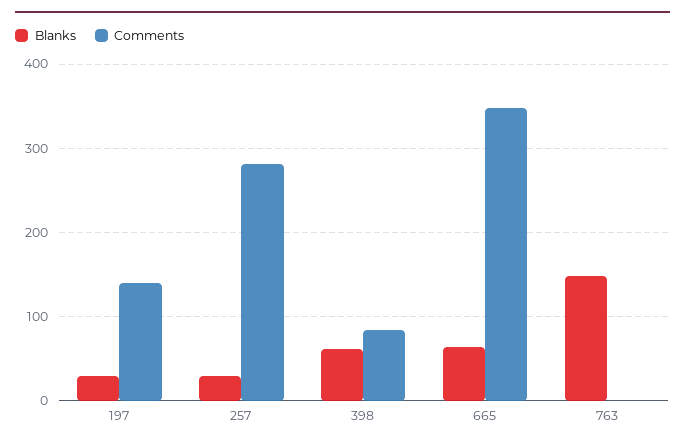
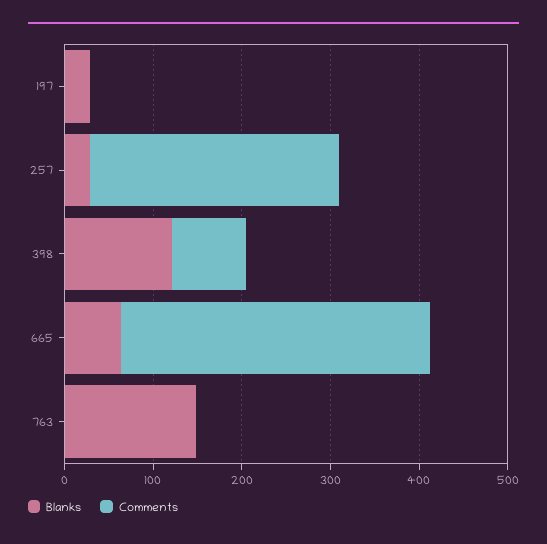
  {
    "Blanks": {
      "197": 30,
      "257": 30,
-     "398": 60,
+     "398": 120,
      "665": 60,
      "763": 150
    },
    "Comments": {
-     "197": 140,
+     "197": 0,
      "257": 280,
      "398": 80,
      "665": 350,
      "763": 0
    }
  }

